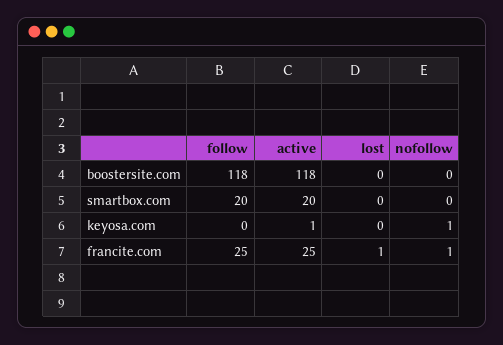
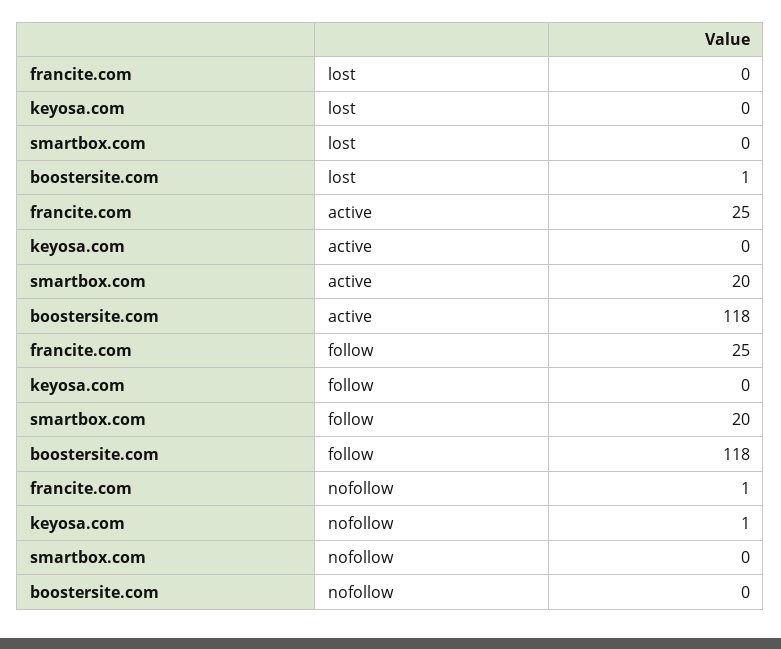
  {
    "follow": {
      "boostersite.com": 118,
      "smartbox.com": 20,
      "keyosa.com": 0,
      "francite.com": 25
    },
    "active": {
      "boostersite.com": 118,
      "smartbox.com": 20,
-     "keyosa.com": 1,
+     "keyosa.com": 0,
      "francite.com": 25
    },
    "lost": {
-     "boostersite.com": 0,
+     "boostersite.com": 1,
      "smartbox.com": 0,
      "keyosa.com": 0,
-     "francite.com": 1
+     "francite.com": 0
    },
    "nofollow": {
      "boostersite.com": 0,
      "smartbox.com": 0,
      "keyosa.com": 1,
      "francite.com": 1
    }
  }

